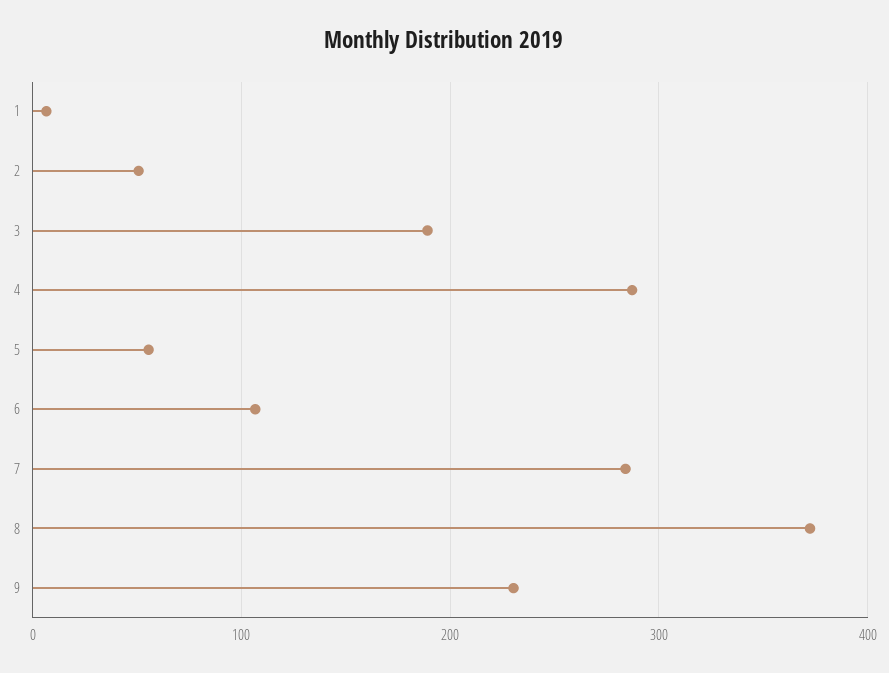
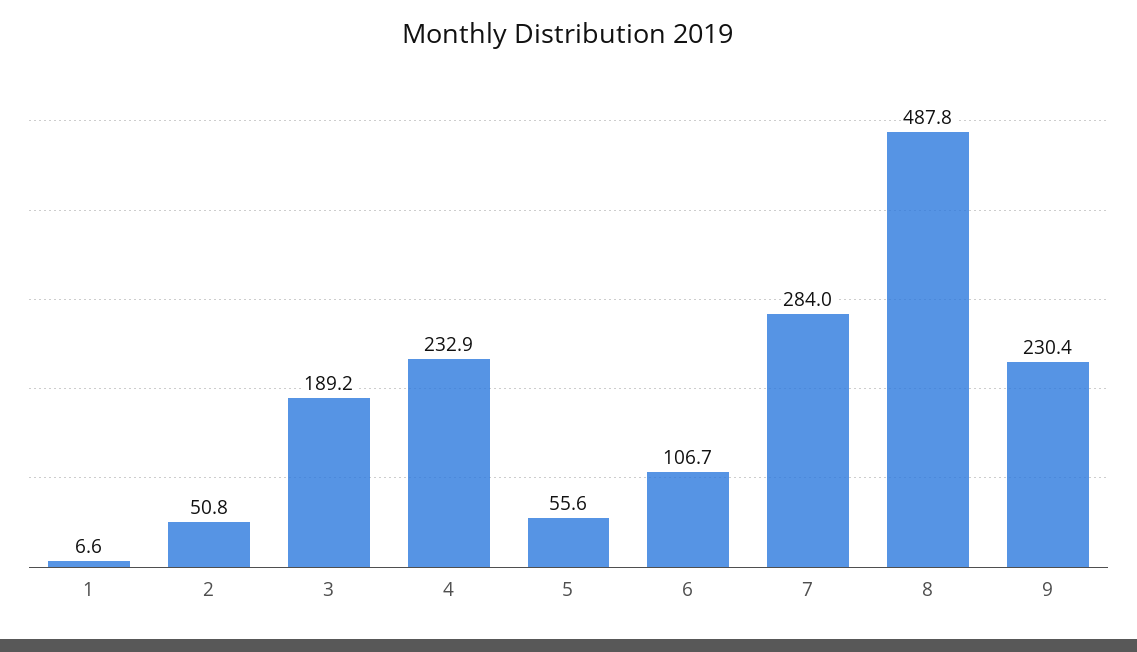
  {
    "1": 6.6,
    "2": 50.8,
    "3": 189.2,
-   "4": 290,
+   "4": 232.9,
    "5": 55.6,
    "6": 106.7,
    "7": 284,
-   "8": 370,
+   "8": 487.8,
    "9": 230.4
  }

